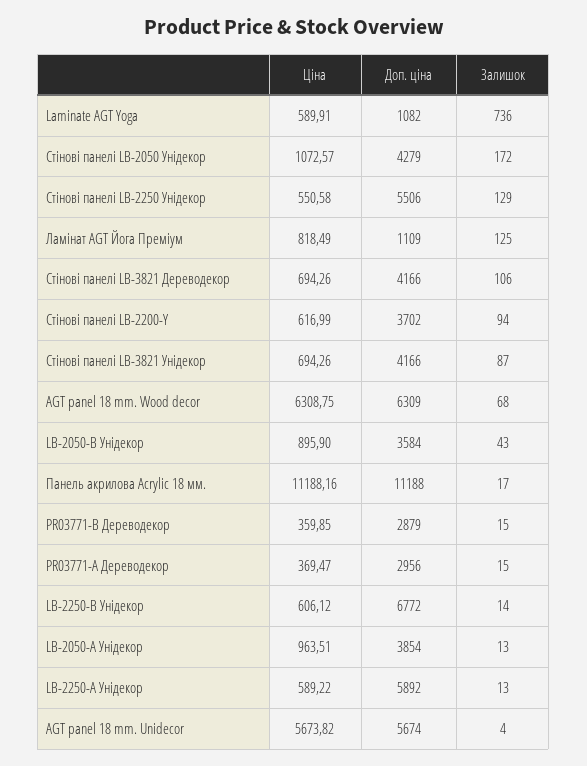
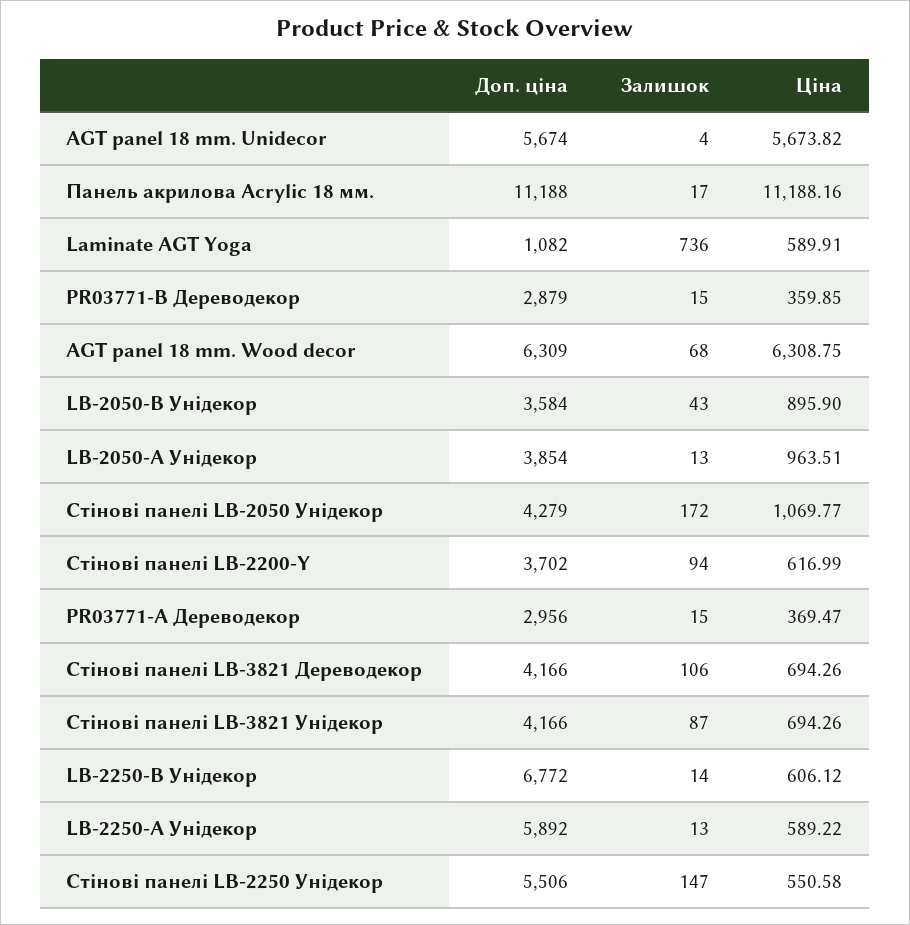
  {
    "Ціна": {
      "Laminate AGT Yoga": 589.91,
-     "Стінові панелі LB-2050 Унідекор": 1072.57,
+     "Стінові панелі LB-2050 Унідекор": 1069.77,
      "Стінові панелі LB-2250 Унідекор": 550.58,
-     "Ламінат AGT Йога Преміум": 818.49,
      "Стінові панелі LB-3821 Дереводекор": 694.26,
      "Стінові панелі LB-2200-Y": 616.99,
      "Стінові панелі LB-3821 Унідекор": 694.26,
      "AGT panel 18 mm. Wood decor": 6308.75,
      "LB-2050-В Унідекор": 895.9,
      "Панель акрилова Acrylic 18 мм.": 11188.16,
      "PR03771-B Дереводекор": 359.85,
      "PR03771-А Дереводекор": 369.47,
      "LB-2250-В Унідекор": 606.12,
      "LB-2050-А Унідекор": 963.51,
      "LB-2250-А Унідекор": 589.22,
      "AGT panel 18 mm. Unidecor": 5673.82
    },
    "Доп. ціна": {
      "Laminate AGT Yoga": 1082,
      "Стінові панелі LB-2050 Унідекор": 4279,
      "Стінові панелі LB-2250 Унідекор": 5506,
-     "Ламінат AGT Йога Преміум": 1109,
      "Стінові панелі LB-3821 Дереводекор": 4166,
      "Стінові панелі LB-2200-Y": 3702,
      "Стінові панелі LB-3821 Унідекор": 4166,
      "AGT panel 18 mm. Wood decor": 6309,
      "LB-2050-В Унідекор": 3584,
      "Панель акрилова Acrylic 18 мм.": 11188,
      "PR03771-B Дереводекор": 2879,
      "PR03771-А Дереводекор": 2956,
      "LB-2250-В Унідекор": 6772,
      "LB-2050-А Унідекор": 3854,
      "LB-2250-А Унідекор": 5892,
      "AGT panel 18 mm. Unidecor": 5674
    },
    "Залишок": {
      "Laminate AGT Yoga": 736,
      "Стінові панелі LB-2050 Унідекор": 172,
-     "Стінові панелі LB-2250 Унідекор": 129,
+     "Стінові панелі LB-2250 Унідекор": 147,
-     "Ламінат AGT Йога Преміум": 125,
      "Стінові панелі LB-3821 Дереводекор": 106,
      "Стінові панелі LB-2200-Y": 94,
      "Стінові панелі LB-3821 Унідекор": 87,
      "AGT panel 18 mm. Wood decor": 68,
      "LB-2050-В Унідекор": 43,
      "Панель акрилова Acrylic 18 мм.": 17,
      "PR03771-B Дереводекор": 15,
      "PR03771-А Дереводекор": 15,
      "LB-2250-В Унідекор": 14,
      "LB-2050-А Унідекор": 13,
      "LB-2250-А Унідекор": 13,
      "AGT panel 18 mm. Unidecor": 4
    }
  }

